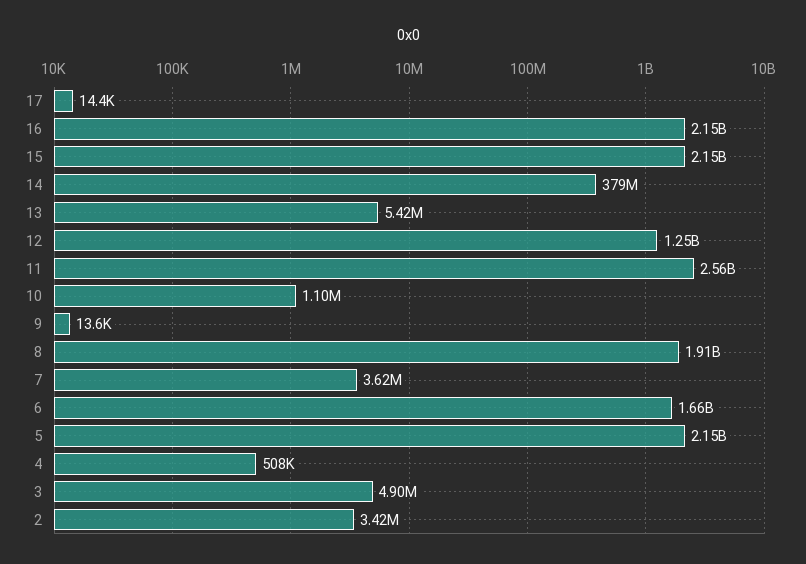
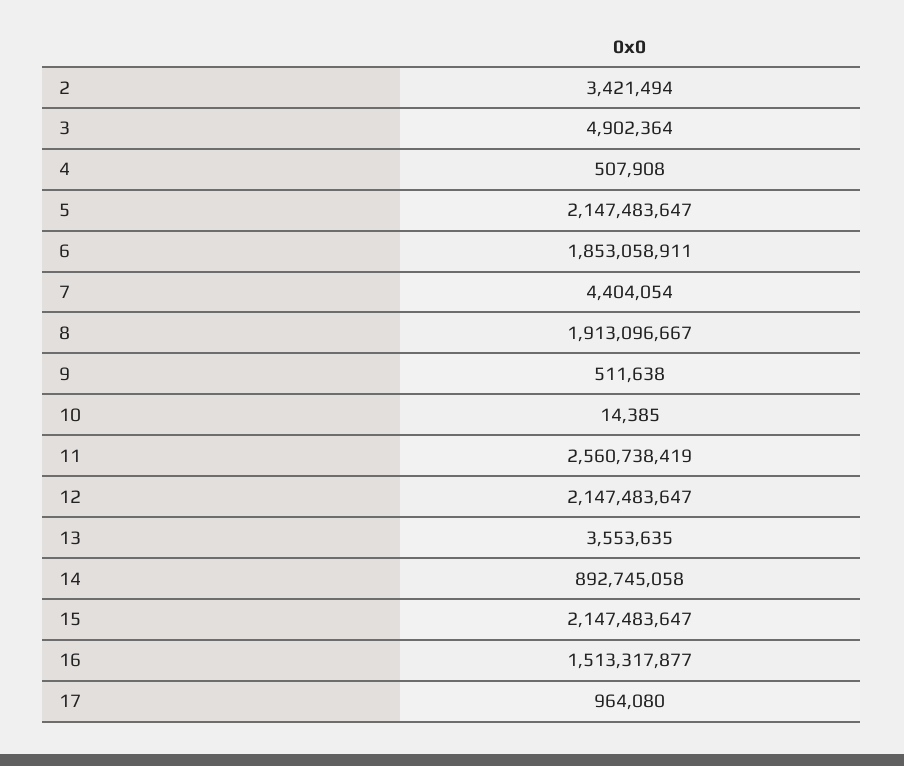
  {
-   "17": 14400,
+   "17": 964080,
-   "16": 2150000000,
+   "16": 1513317877,
    "15": 2147483647,
-   "14": 379000000,
+   "14": 892745058,
-   "13": 5420000,
+   "13": 3553635,
-   "12": 1250000000,
+   "12": 2147483647,
    "11": 2560738419,
-   "10": 1100000,
+   "10": 14385,
-   "9": 13600,
+   "9": 511638,
    "8": 1913096667,
-   "7": 3620000,
+   "7": 4404054,
-   "6": 1660000000,
+   "6": 1853058911,
    "5": 2147483647,
    "4": 507908,
    "3": 4902364,
    "2": 3421494
  }

